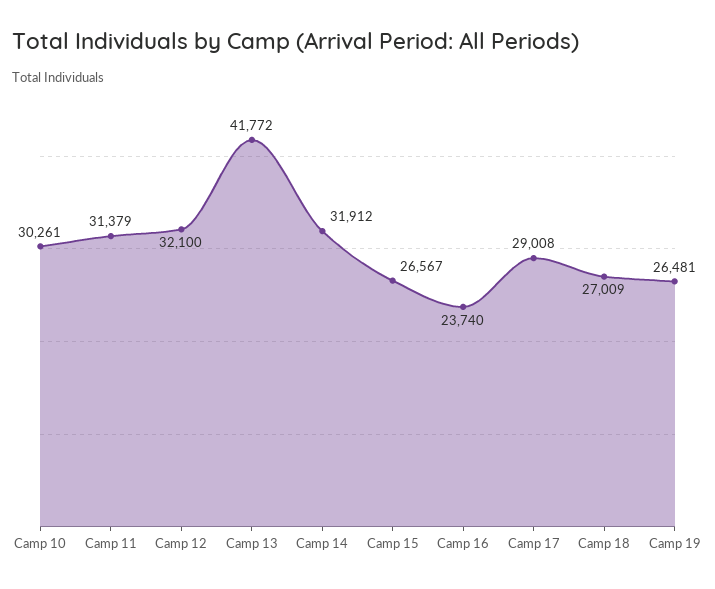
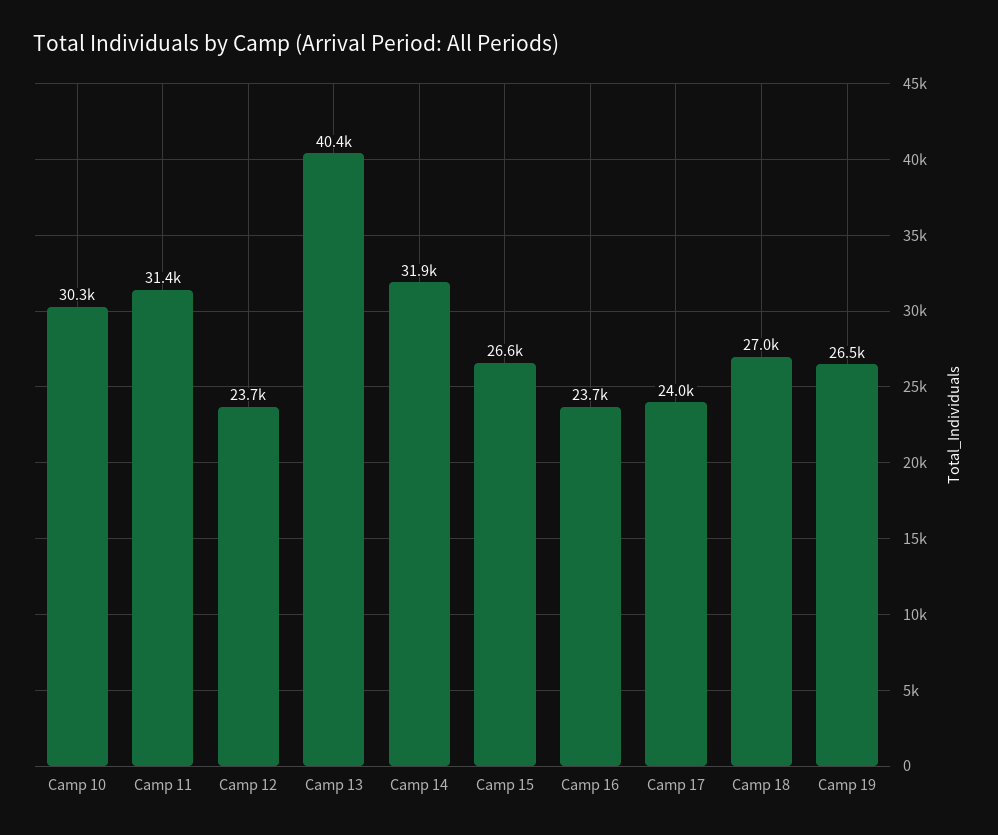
  {
    "Camp 10": 30261,
    "Camp 11": 31379,
-   "Camp 12": 32100,
+   "Camp 12": 23700,
-   "Camp 13": 41772,
+   "Camp 13": 40400,
    "Camp 14": 31912,
    "Camp 15": 26567,
    "Camp 16": 23740,
-   "Camp 17": 29008,
+   "Camp 17": 24000,
    "Camp 18": 27009,
    "Camp 19": 26481
  }

